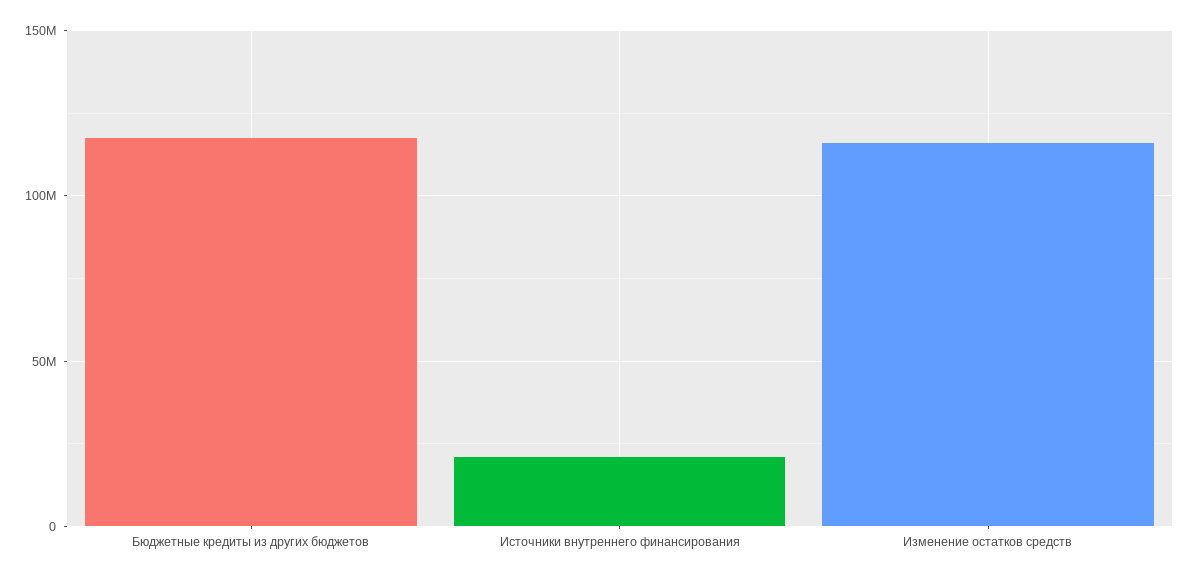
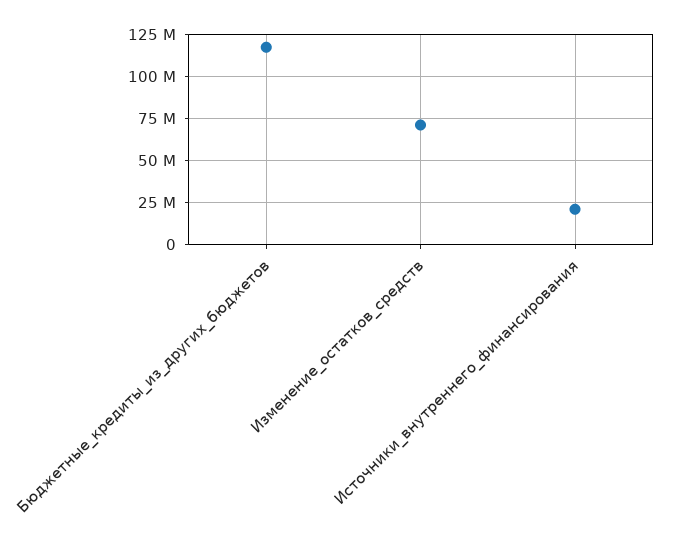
  {
    "Бюджетные кредиты из других бюджетов": 115000000,
    "Источники внутреннего финансирования": 20000000,
-   "Изменение остатков средств": 115000000
+   "Изменение остатков средств": 70000000
  }

